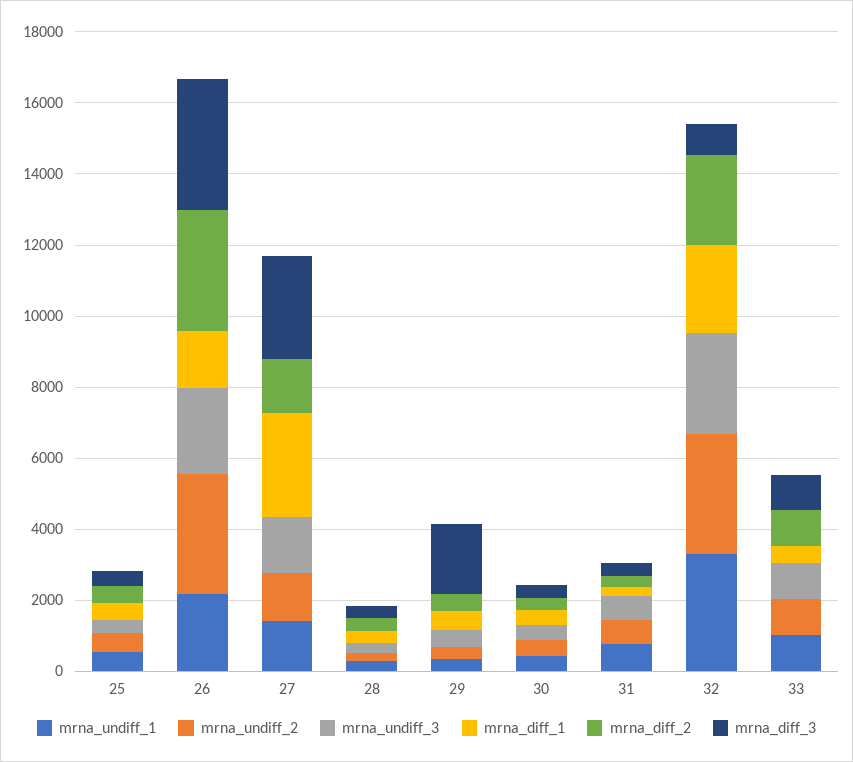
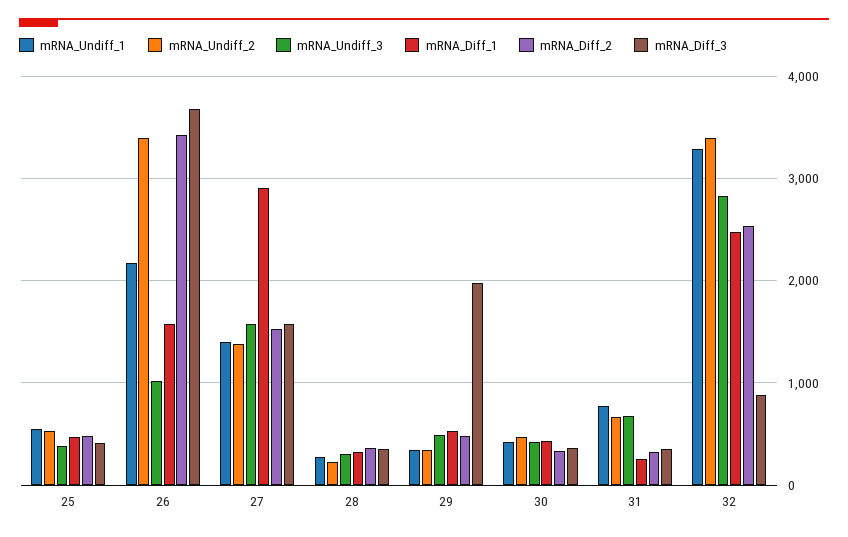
  {
    "mrna_undiff_1": {
      "25": 500,
      "26": 2200,
      "27": 1400,
      "28": 300,
      "29": 300,
      "30": 400,
      "31": 800,
-     "32": 3300,
+     "32": 3300
-     "33": 1000
    },
    "mrna_undiff_2": {
      "25": 500,
      "26": 3400,
      "27": 1400,
      "28": 200,
      "29": 300,
      "30": 500,
      "31": 700,
-     "32": 3400,
+     "32": 3400
-     "33": 1000
    },
    "mrna_undiff_3": {
      "25": 400,
-     "26": 2500,
+     "26": 1000,
      "27": 1600,
      "28": 300,
      "29": 500,
      "30": 400,
      "31": 700,
-     "32": 2800,
+     "32": 2800
-     "33": 1000
    },
    "mrna_diff_1": {
      "25": 500,
      "26": 1600,
      "27": 2900,
      "28": 300,
      "29": 500,
      "30": 400,
      "31": 300,
-     "32": 2500,
+     "32": 2500
-     "33": 500
    },
    "mrna_diff_2": {
      "25": 500,
      "26": 3400,
      "27": 1500,
      "28": 400,
      "29": 500,
      "30": 300,
      "31": 300,
-     "32": 2500,
+     "32": 2500
-     "33": 1000
    },
    "mrna_diff_3": {
      "25": 400,
      "26": 3700,
-     "27": 3000,
+     "27": 1600,
      "28": 400,
      "29": 2000,
      "30": 400,
      "31": 300,
-     "32": 900,
+     "32": 900
-     "33": 1000
    }
  }

